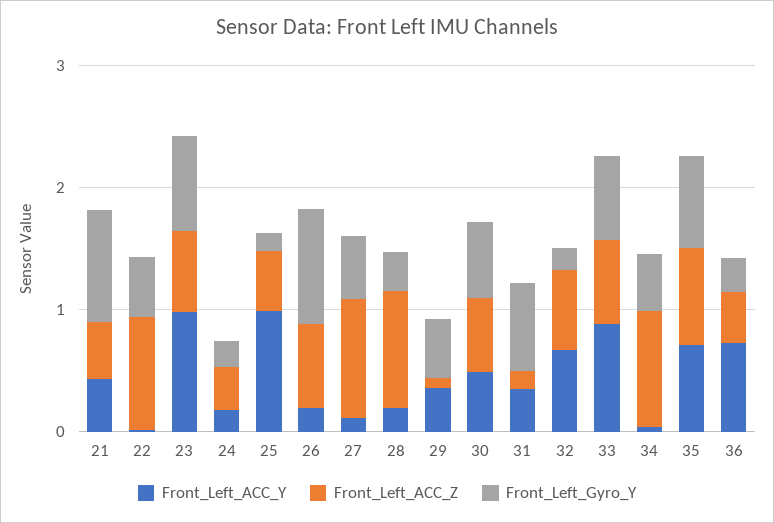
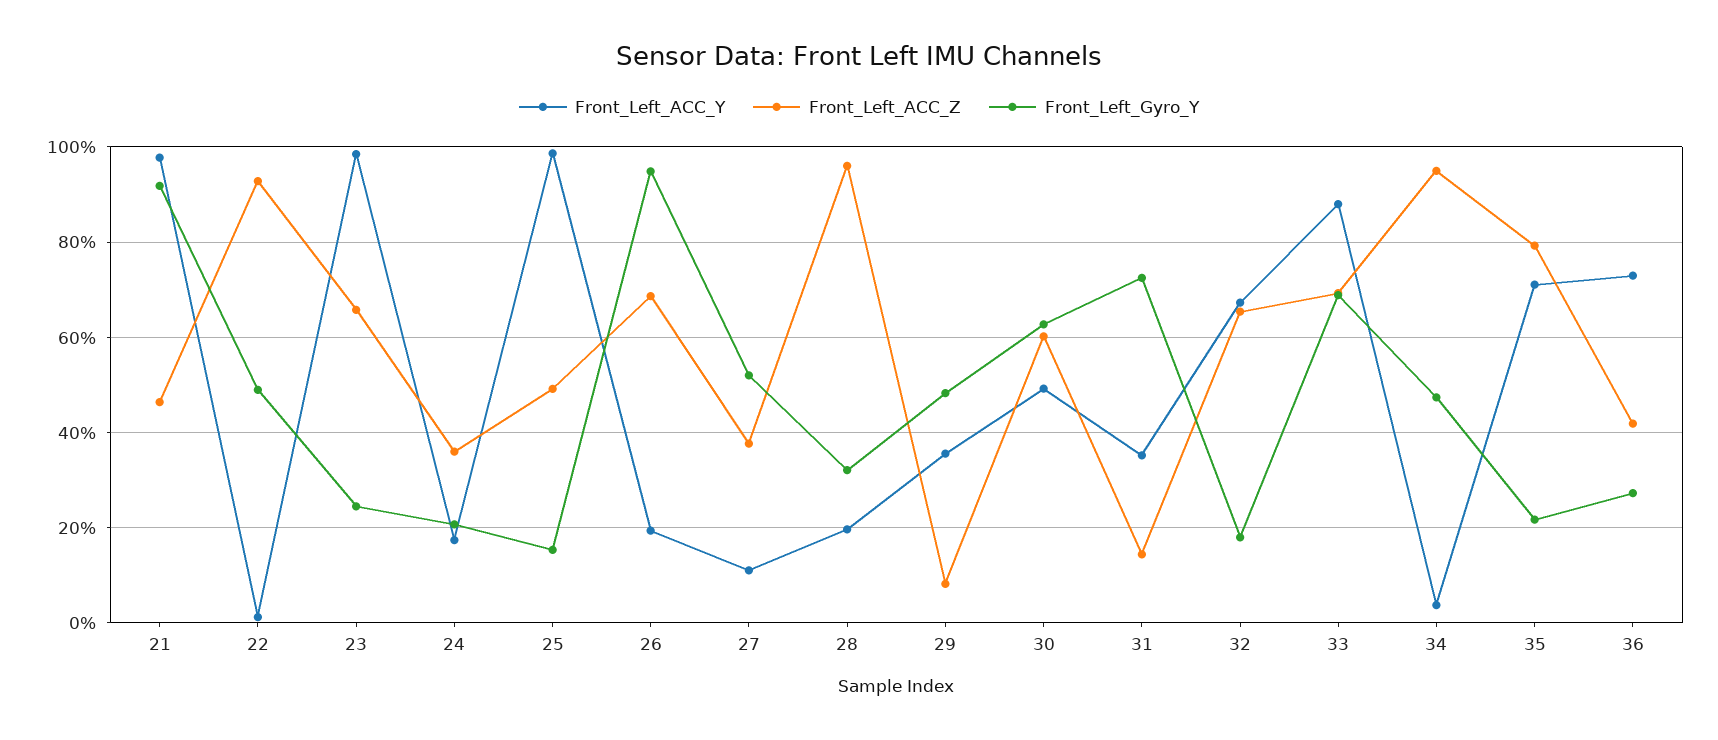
  {
    "Front_Left_ACC_Y": {
-     "21": 0.4,
+     "21": 0.98,
      "22": 0.02,
      "23": 0.98,
      "24": 0.18,
      "25": 0.98,
      "26": 0.2,
      "27": 0.12,
      "28": 0.2,
      "29": 0.36,
      "30": 0.5,
      "31": 0.36,
      "32": 0.68,
      "33": 0.88,
      "34": 0.04,
      "35": 0.72,
      "36": 0.72
    },
    "Front_Left_ACC_Z": {
      "21": 0.46,
      "22": 0.92,
      "23": 0.66,
      "24": 0.36,
      "25": 0.5,
      "26": 0.68,
-     "27": 1,
+     "27": 0.38,
      "28": 0.96,
      "29": 0.08,
      "30": 0.6,
      "31": 0.14,
      "32": 0.66,
      "33": 0.7,
      "34": 0.94,
      "35": 0.8,
      "36": 0.42
    },
    "Front_Left_Gyro_Y": {
      "21": 0.92,
      "22": 0.48,
-     "23": 0.8,
+     "23": 0.24,
      "24": 0.2,
      "25": 0.16,
      "26": 0.94,
      "27": 0.52,
      "28": 0.32,
      "29": 0.48,
      "30": 0.62,
      "31": 0.72,
      "32": 0.18,
      "33": 0.68,
      "34": 0.48,
-     "35": 0.8,
+     "35": 0.22,
      "36": 0.28
    }
  }

